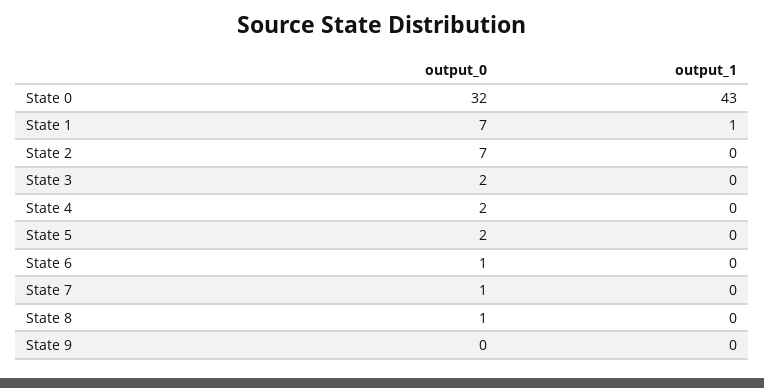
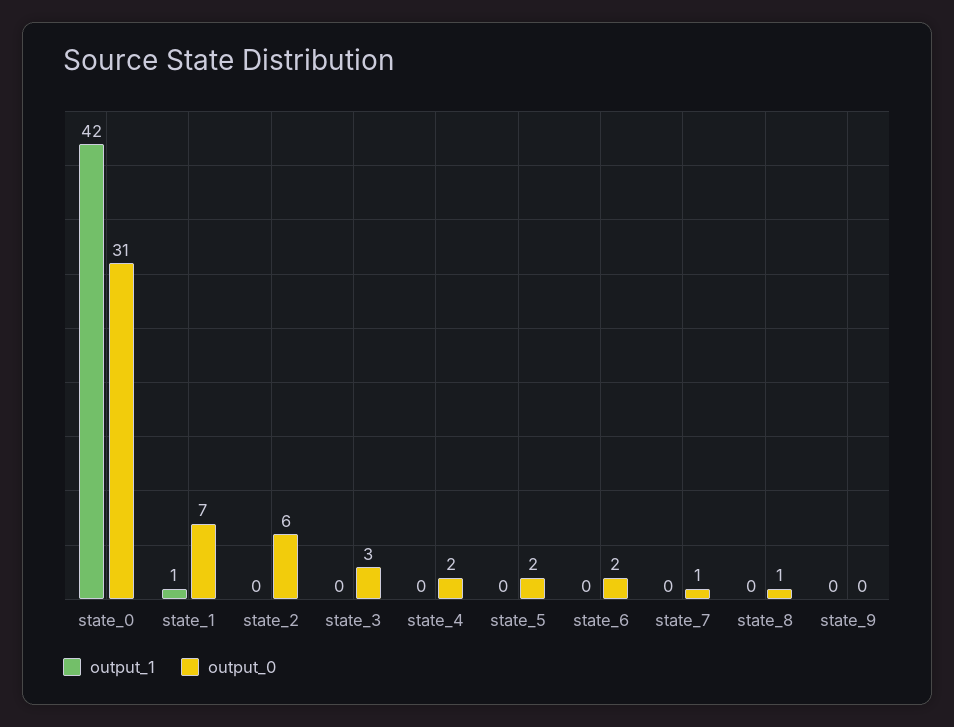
  {
    "output_0": {
-     "State 0": 32,
+     "State 0": 31,
      "State 1": 7,
-     "State 2": 7,
+     "State 2": 6,
-     "State 3": 2,
+     "State 3": 3,
      "State 4": 2,
      "State 5": 2,
-     "State 6": 1,
+     "State 6": 2,
      "State 7": 1,
      "State 8": 1,
      "State 9": 0
    },
    "output_1": {
-     "State 0": 43,
+     "State 0": 42,
      "State 1": 1,
      "State 2": 0,
      "State 3": 0,
      "State 4": 0,
      "State 5": 0,
      "State 6": 0,
      "State 7": 0,
      "State 8": 0,
      "State 9": 0
    }
  }

